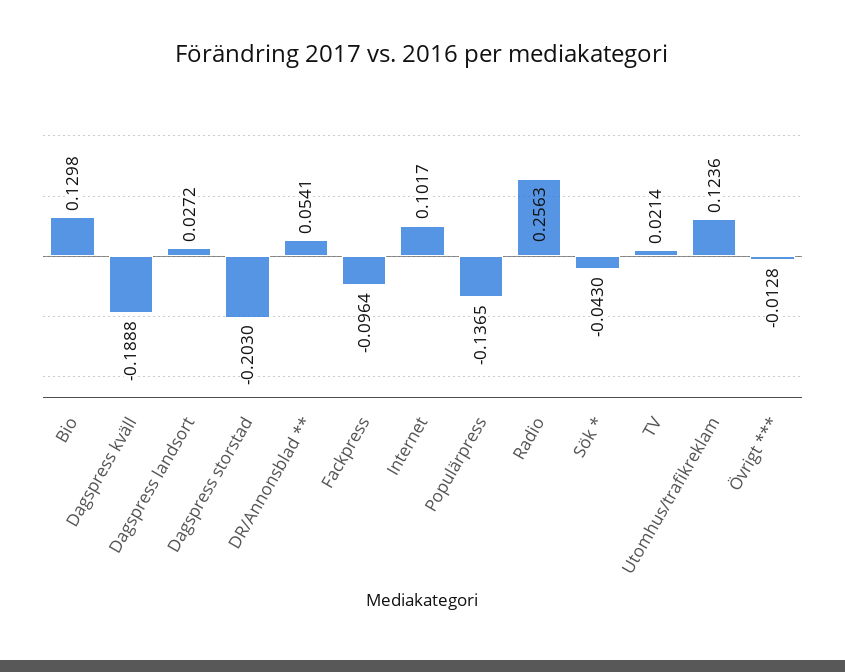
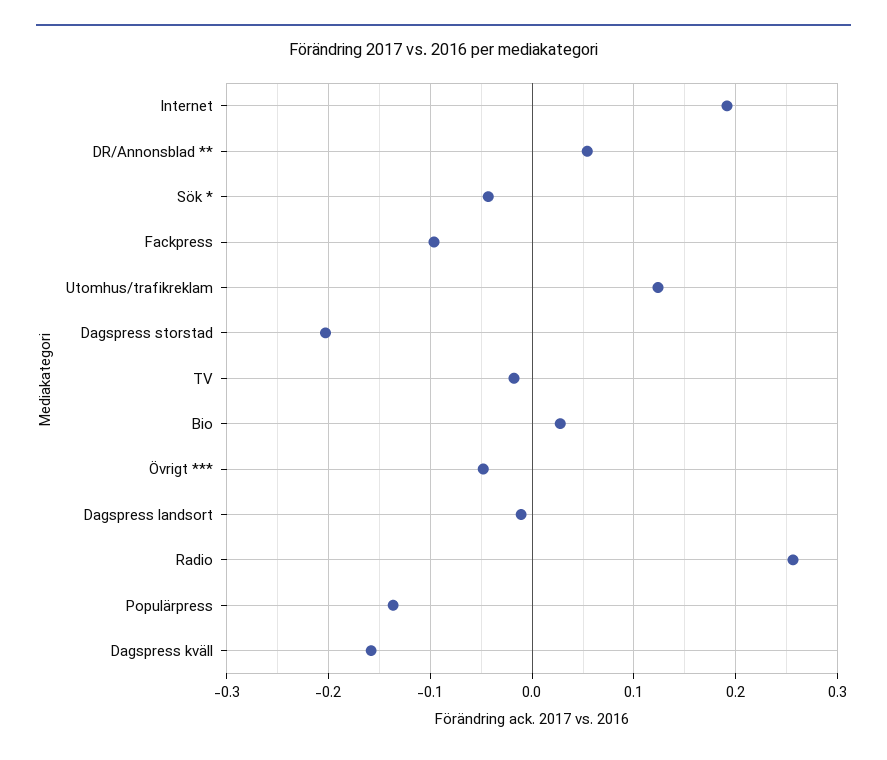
  {
-   "Bio": 0.1298,
+   "Bio": 0.03,
-   "Dagspress kväll": -0.1888,
+   "Dagspress kväll": -0.16,
-   "Dagspress landsort": 0.0272,
+   "Dagspress landsort": -0.01,
    "Dagspress storstad": -0.203,
    "DR/Annonsblad **": 0.0541,
    "Fackpress": -0.0964,
-   "Internet": 0.1017,
+   "Internet": 0.19,
    "Populärpress": -0.1365,
    "Radio": 0.2563,
    "Sök *": -0.043,
-   "TV": 0.0214,
+   "TV": -0.02,
    "Utomhus/trafikreklam": 0.1236,
-   "Övrigt ***": -0.0128
+   "Övrigt ***": -0.05
  }

